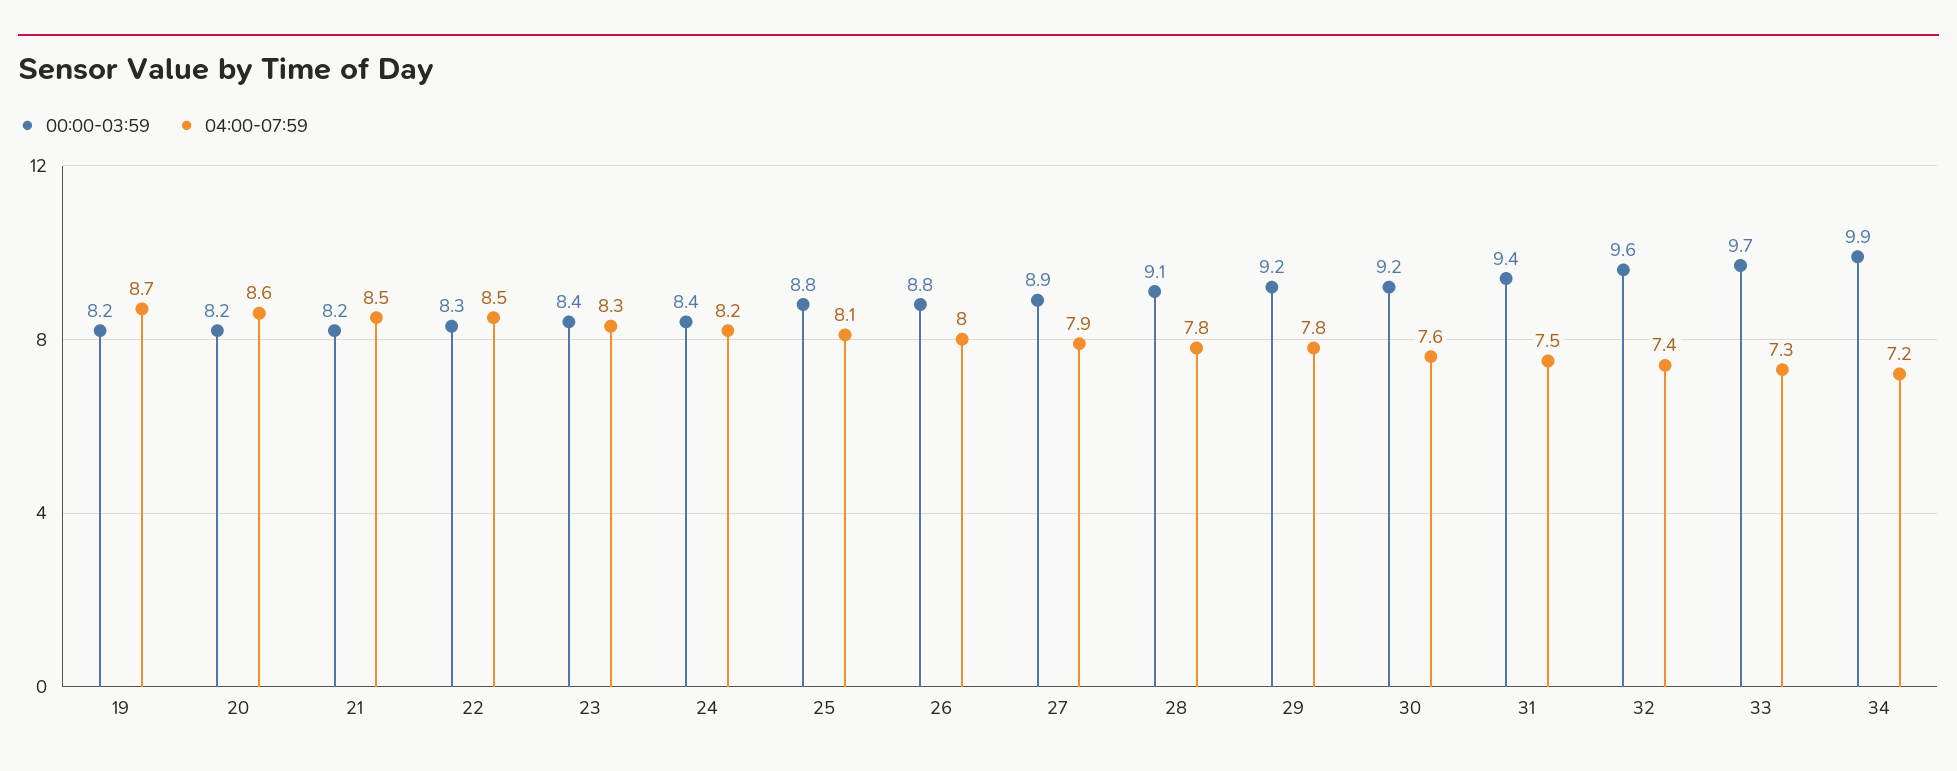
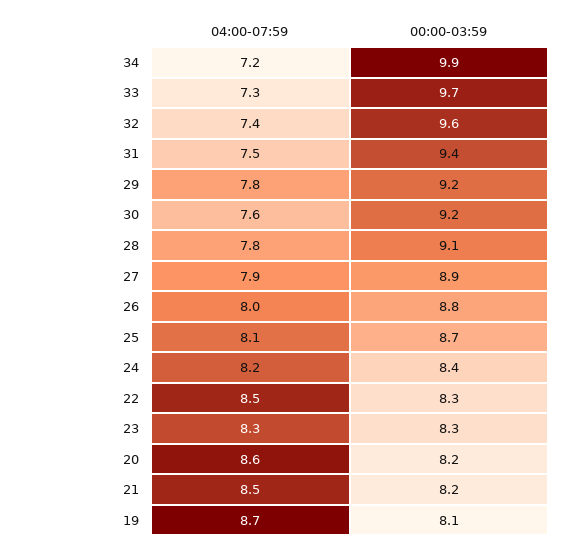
  {
    "00:00-03:59": {
-     "19": 8.2,
+     "19": 8.1,
      "20": 8.2,
      "21": 8.2,
      "22": 8.3,
-     "23": 8.4,
+     "23": 8.3,
      "24": 8.4,
-     "25": 8.8,
+     "25": 8.7,
      "26": 8.8,
      "27": 8.9,
      "28": 9.1,
      "29": 9.2,
      "30": 9.2,
      "31": 9.4,
      "32": 9.6,
      "33": 9.7,
      "34": 9.9
    },
    "04:00-07:59": {
      "19": 8.7,
      "20": 8.6,
      "21": 8.5,
      "22": 8.5,
      "23": 8.3,
      "24": 8.2,
      "25": 8.1,
      "26": 8,
      "27": 7.9,
      "28": 7.8,
      "29": 7.8,
      "30": 7.6,
      "31": 7.5,
      "32": 7.4,
      "33": 7.3,
      "34": 7.2
    }
  }

